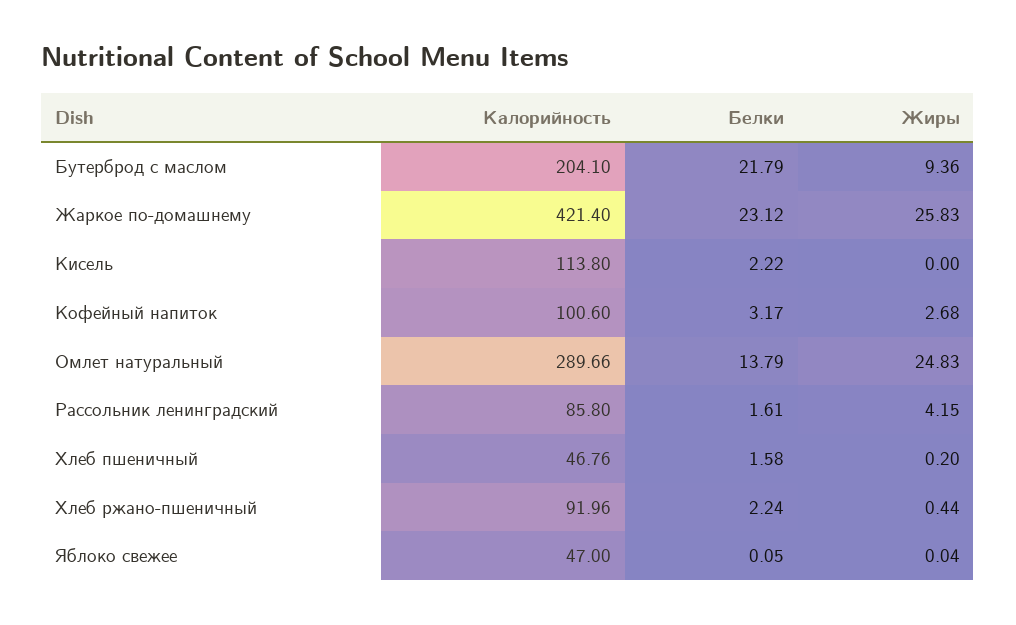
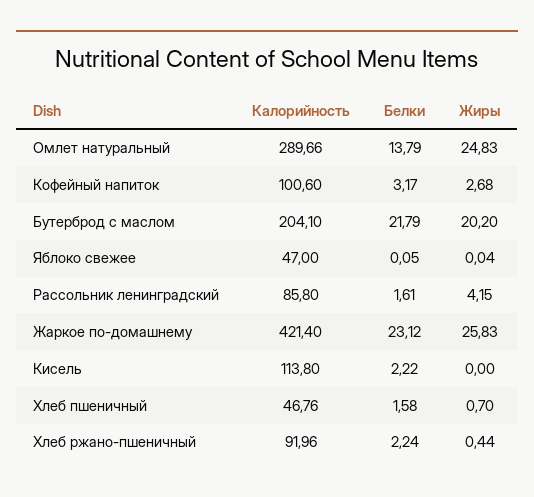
  {
    "Калорийность": {
      "Бутерброд с маслом": 204.1,
      "Жаркое по-домашнему": 421.4,
      "Кисель": 113.8,
      "Кофейный напиток": 100.6,
      "Омлет натуральный": 289.66,
      "Рассольник ленинградский": 85.8,
      "Хлеб пшеничный": 46.76,
      "Хлеб ржано-пшеничный": 91.96,
      "Яблоко свежее": 47
    },
    "Белки": {
      "Бутерброд с маслом": 21.79,
      "Жаркое по-домашнему": 23.12,
      "Кисель": 2.22,
      "Кофейный напиток": 3.17,
      "Омлет натуральный": 13.79,
      "Рассольник ленинградский": 1.61,
      "Хлеб пшеничный": 1.58,
      "Хлеб ржано-пшеничный": 2.24,
      "Яблоко свежее": 0.05
    },
    "Жиры": {
-     "Бутерброд с маслом": 9.36,
+     "Бутерброд с маслом": 20.2,
      "Жаркое по-домашнему": 25.83,
      "Кисель": 0,
      "Кофейный напиток": 2.68,
      "Омлет натуральный": 24.83,
      "Рассольник ленинградский": 4.15,
-     "Хлеб пшеничный": 0.2,
+     "Хлеб пшеничный": 0.7,
      "Хлеб ржано-пшеничный": 0.44,
      "Яблоко свежее": 0.04
    }
  }

